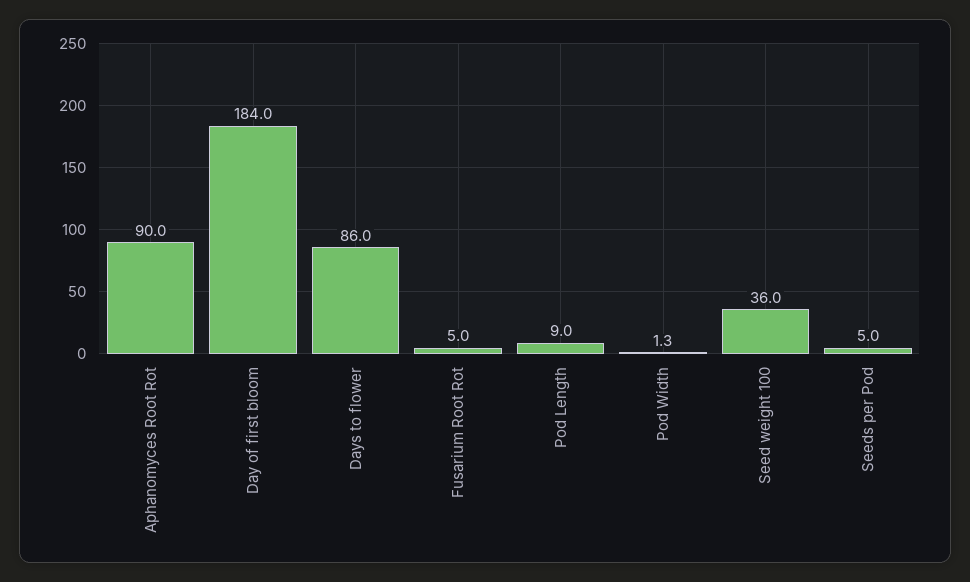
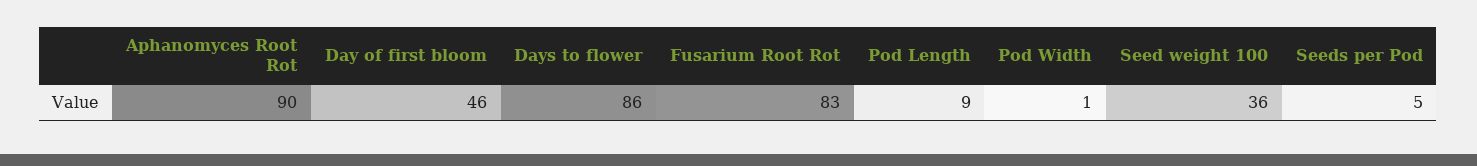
  {
    "Aphanomyces Root Rot": 90,
-   "Day of first bloom": 184,
+   "Day of first bloom": 46,
    "Days to flower": 86,
-   "Fusarium Root Rot": 5,
+   "Fusarium Root Rot": 83,
    "Pod Length": 9,
    "Pod Width": 1.3,
    "Seed weight 100": 36,
    "Seeds per Pod": 5
  }

